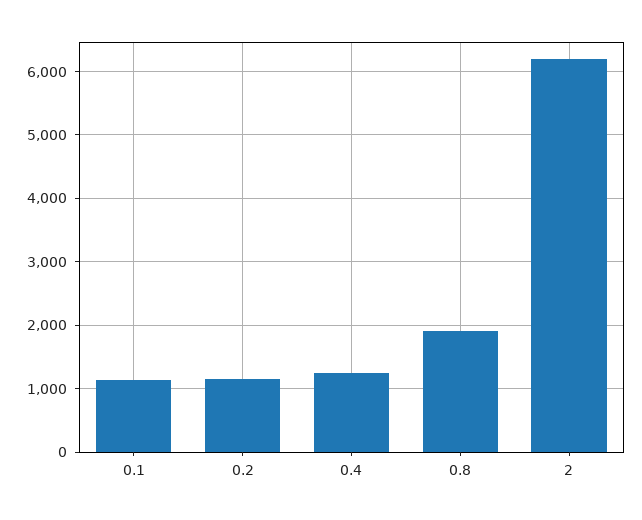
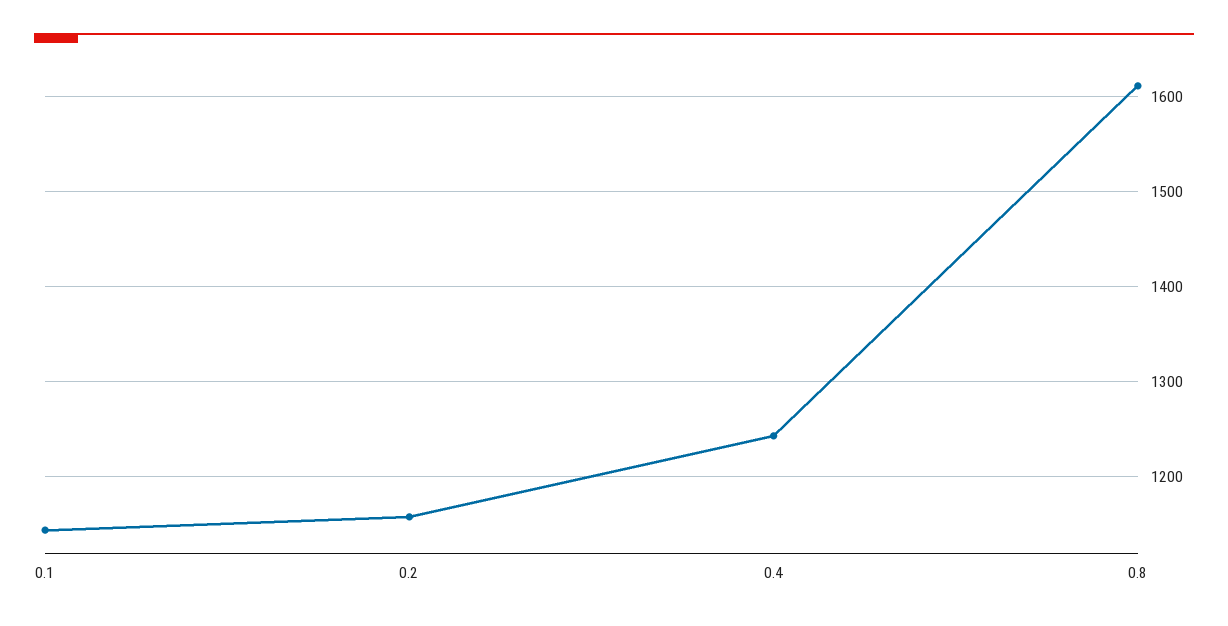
  {
    "0.1": 1140,
    "0.2": 1160,
    "0.4": 1240,
-   "0.8": 1900,
+   "0.8": 1610
-   "2": 6200
  }

